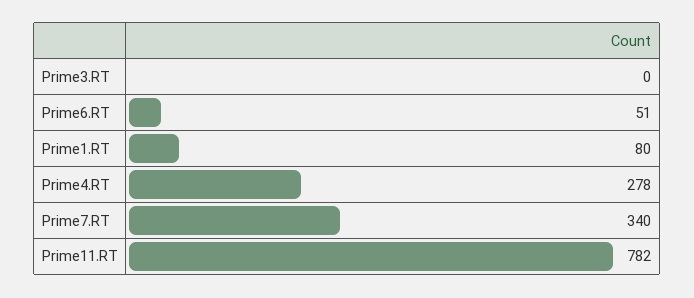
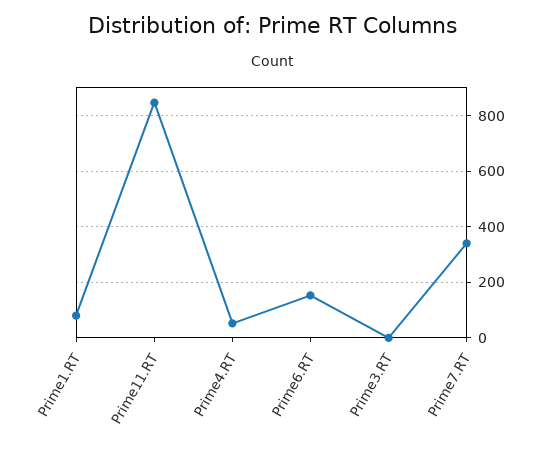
  {
    "Prime3.RT": 0,
-   "Prime6.RT": 51,
+   "Prime6.RT": 150,
    "Prime1.RT": 80,
-   "Prime4.RT": 278,
+   "Prime4.RT": 50,
    "Prime7.RT": 340,
-   "Prime11.RT": 782
+   "Prime11.RT": 850
  }

